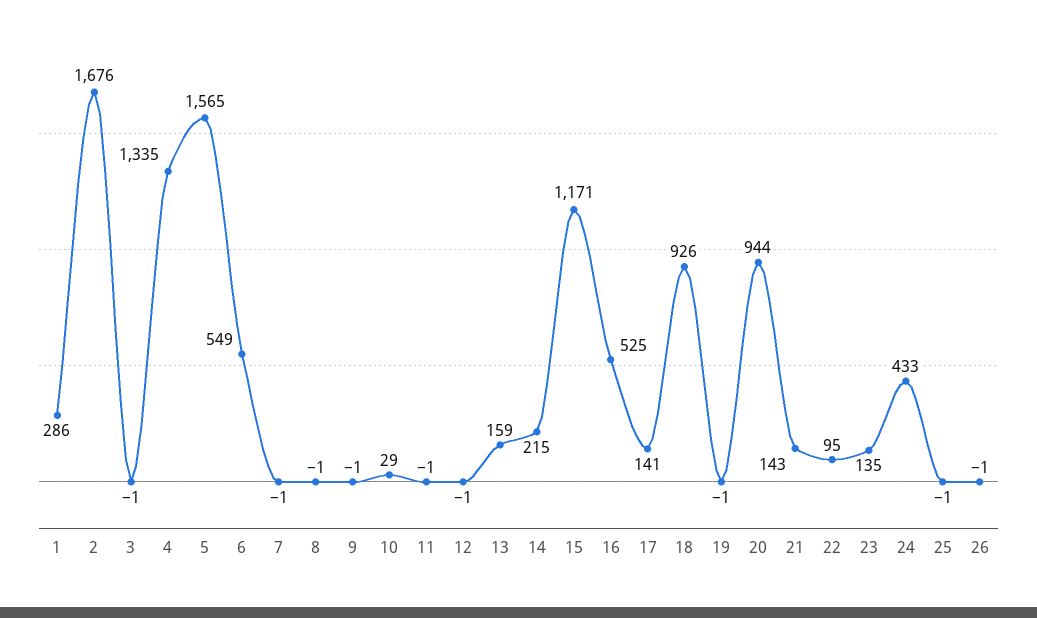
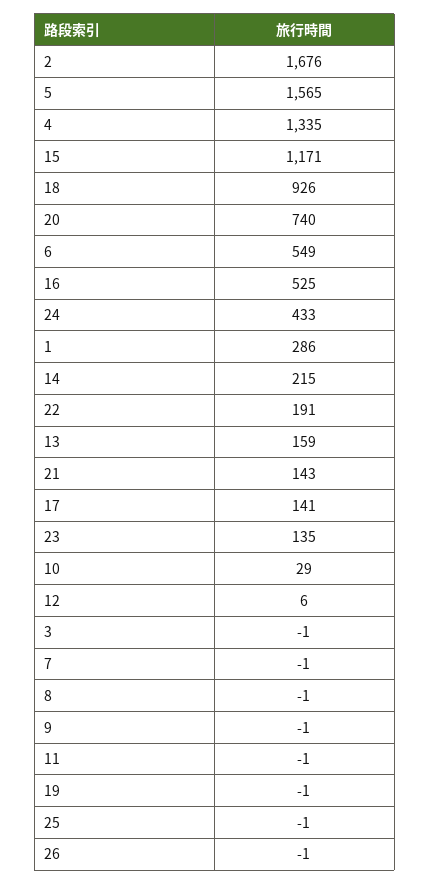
  {
    "1": 286,
    "2": 1676,
    "3": -1,
    "4": 1335,
    "5": 1565,
    "6": 549,
    "7": -1,
    "8": -1,
    "9": -1,
    "10": 29,
    "11": -1,
-   "12": -1,
+   "12": 6,
    "13": 159,
    "14": 215,
    "15": 1171,
    "16": 525,
    "17": 141,
    "18": 926,
    "19": -1,
-   "20": 944,
+   "20": 740,
    "21": 143,
-   "22": 95,
+   "22": 191,
    "23": 135,
    "24": 433,
    "25": -1,
    "26": -1
  }

